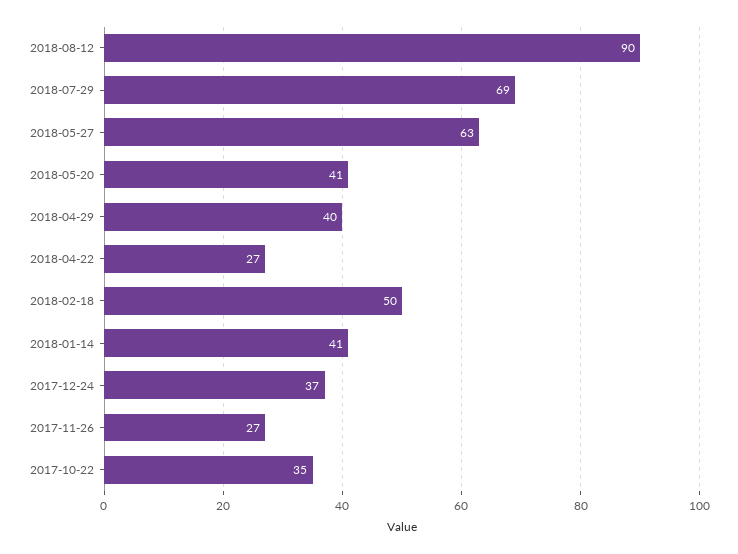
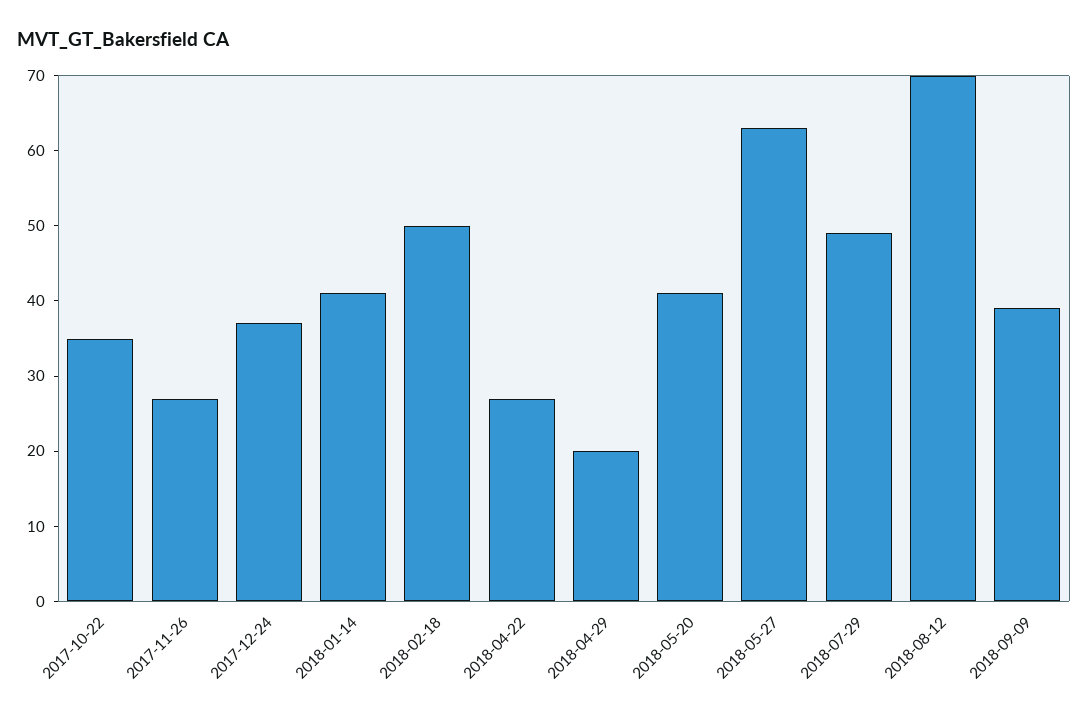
  {
-   "2018-08-12": 90,
+   "2018-08-12": 70,
-   "2018-07-29": 69,
+   "2018-07-29": 50,
    "2018-05-27": 63,
    "2018-05-20": 41,
-   "2018-04-29": 40,
+   "2018-04-29": 20,
    "2018-04-22": 27,
    "2018-02-18": 50,
    "2018-01-14": 41,
    "2017-12-24": 37,
    "2017-11-26": 27,
-   "2017-10-22": 35
+   "2017-10-22": 35,
+   "2018-09-09": 40
  }

